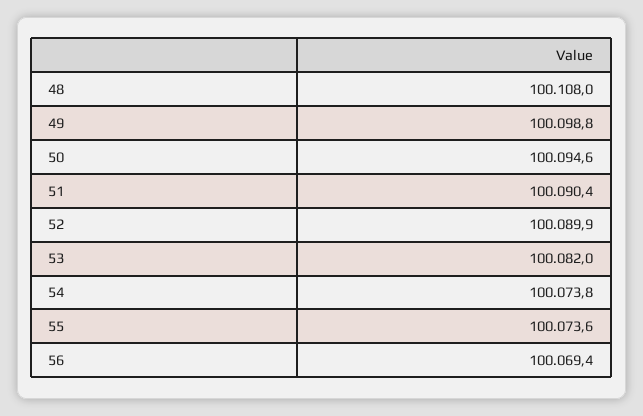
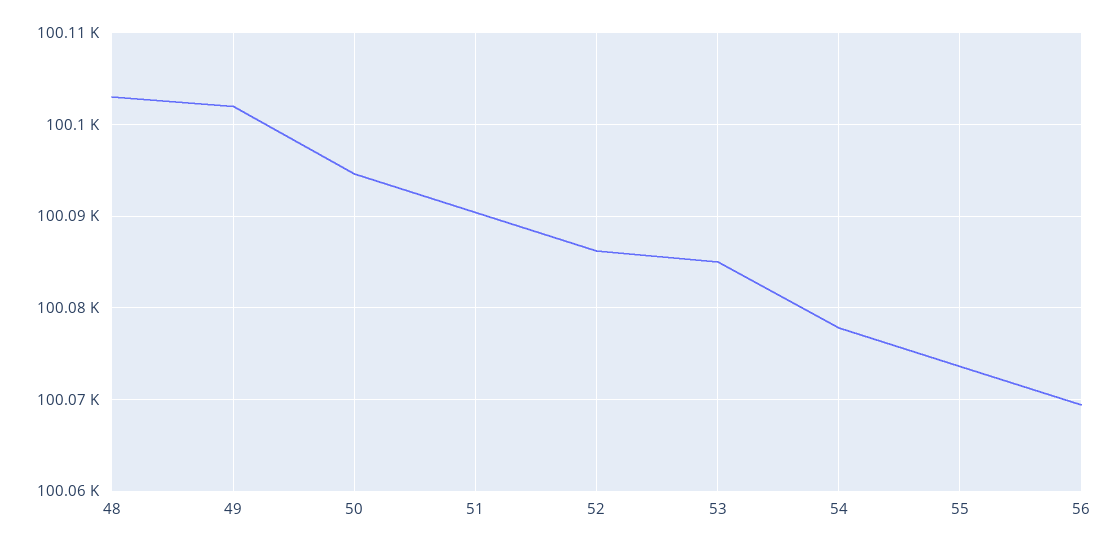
  {
-   "48": 100108,
+   "48": 100103,
-   "49": 100098.8,
+   "49": 100102,
    "50": 100094.6,
    "51": 100090.4,
-   "52": 100089.9,
+   "52": 100086,
-   "53": 100082,
+   "53": 100085,
-   "54": 100073.8,
+   "54": 100078,
    "55": 100073.6,
    "56": 100069.4
  }

